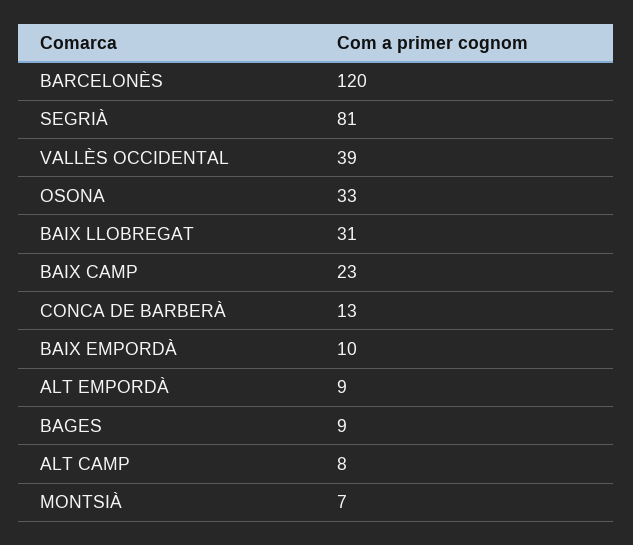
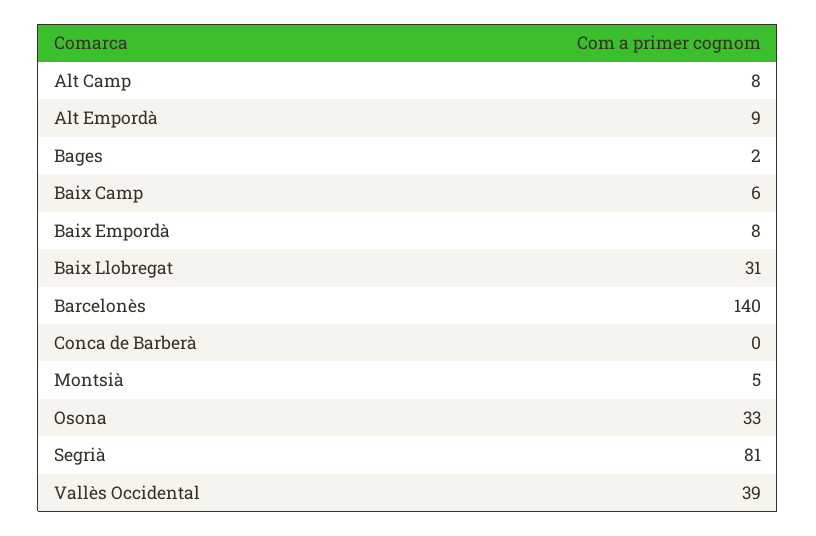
  {
-   "BARCELONÈS": 120,
+   "BARCELONÈS": 140,
    "SEGRIÀ": 81,
    "VALLÈS OCCIDENTAL": 39,
    "OSONA": 33,
    "BAIX LLOBREGAT": 31,
-   "BAIX CAMP": 23,
+   "BAIX CAMP": 6,
-   "CONCA DE BARBERÀ": 13,
+   "CONCA DE BARBERÀ": 0,
-   "BAIX EMPORDÀ": 10,
+   "BAIX EMPORDÀ": 8,
    "ALT EMPORDÀ": 9,
-   "BAGES": 9,
+   "BAGES": 2,
    "ALT CAMP": 8,
-   "MONTSIÀ": 7
+   "MONTSIÀ": 5
  }

